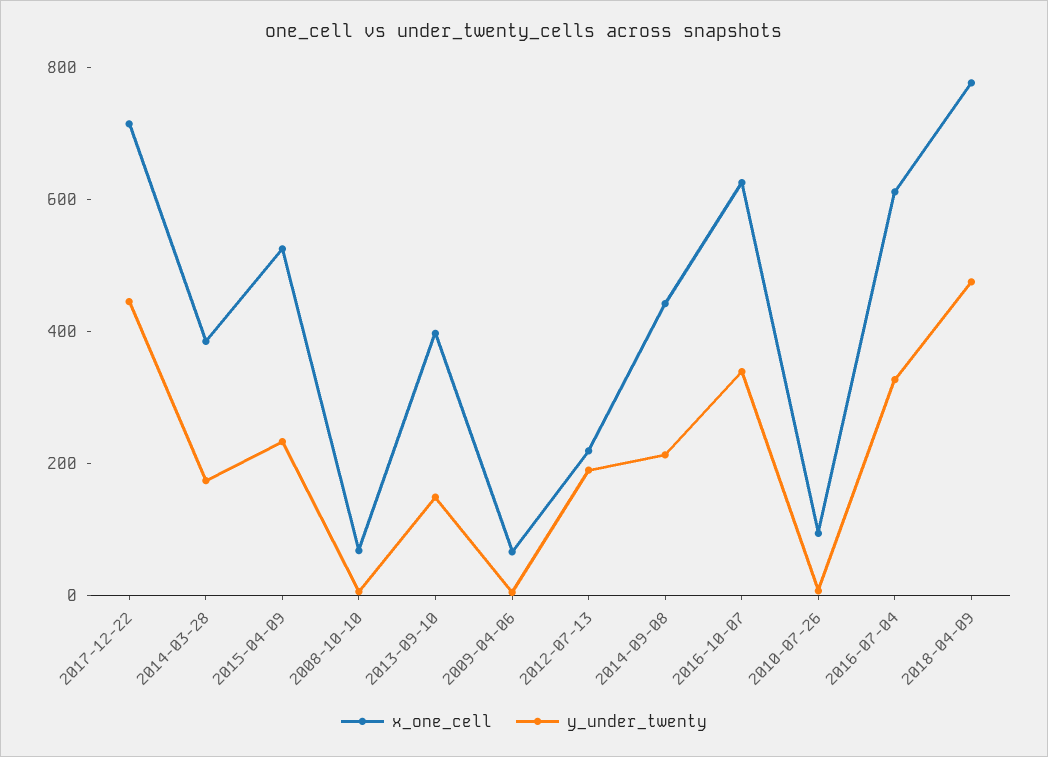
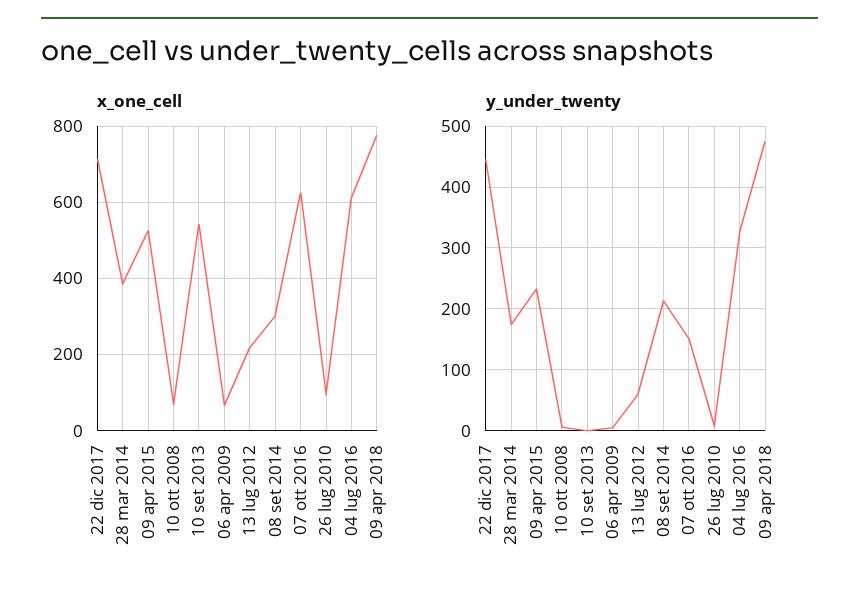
  {
    "x_one_cell": {
      "2017-12-22": 720,
      "2014-03-28": 380,
      "2015-04-09": 520,
      "2008-10-10": 60,
-     "2013-09-10": 400,
+     "2013-09-10": 540,
      "2009-04-06": 60,
      "2012-07-13": 220,
-     "2014-09-08": 450,
+     "2014-09-08": 300,
      "2016-10-07": 620,
      "2010-07-26": 100,
      "2016-07-04": 620,
      "2018-04-09": 780
    },
    "y_under_twenty": {
      "2017-12-22": 450,
      "2014-03-28": 170,
      "2015-04-09": 230,
      "2008-10-10": 10,
-     "2013-09-10": 150,
+     "2013-09-10": 0,
      "2009-04-06": 10,
-     "2012-07-13": 200,
+     "2012-07-13": 60,
      "2014-09-08": 210,
-     "2016-10-07": 350,
+     "2016-10-07": 150,
      "2010-07-26": 10,
      "2016-07-04": 330,
      "2018-04-09": 480
    }
  }

